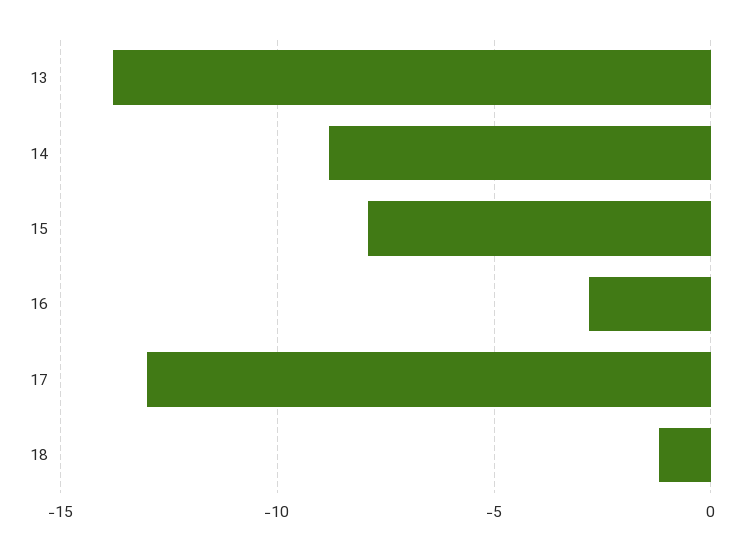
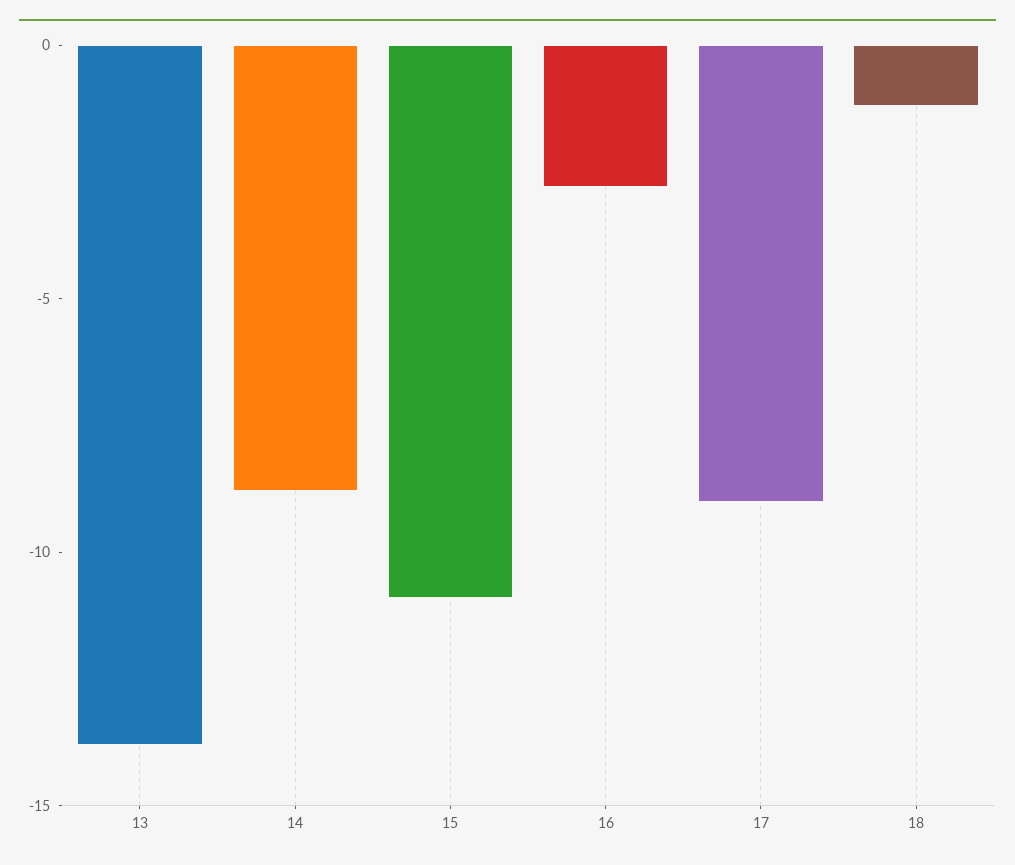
  {
    "13": -14,
    "14": -9,
-   "15": -8,
+   "15": -11,
    "16": -3,
-   "17": -13,
+   "17": -9,
    "18": -1
  }

